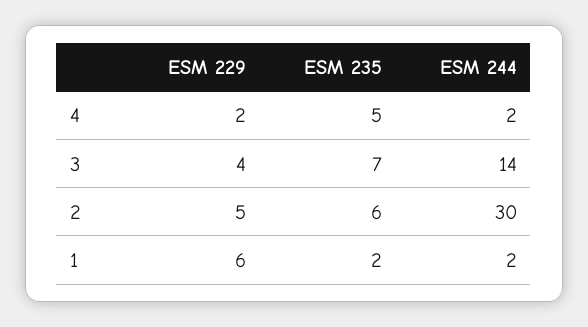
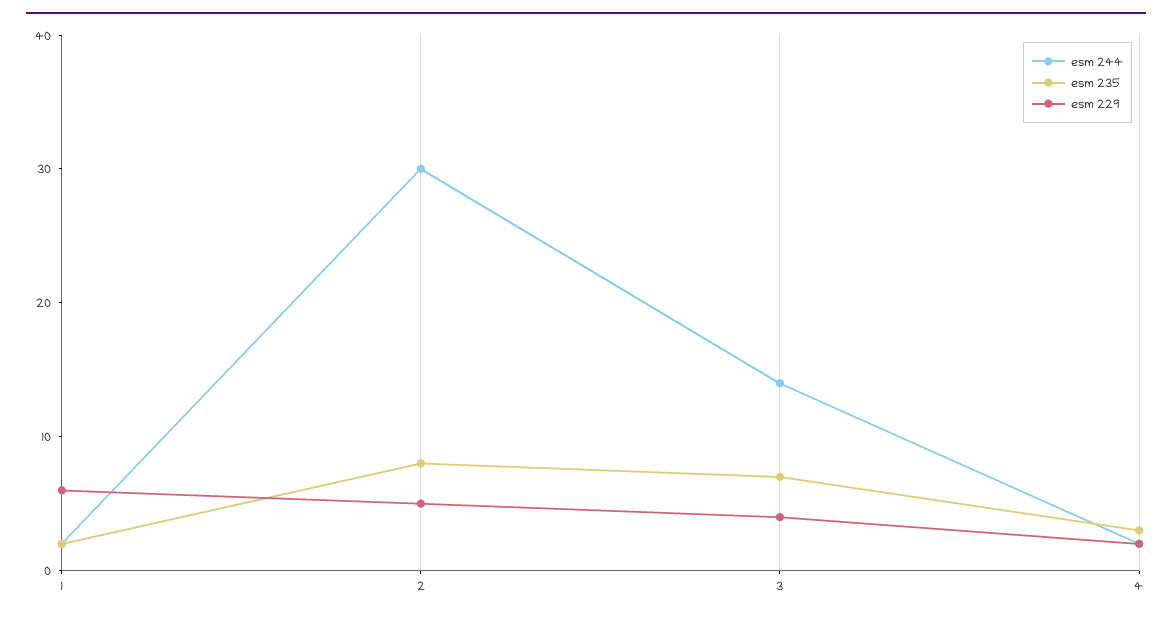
  {
    "ESM 229": {
      "4": 2,
      "3": 4,
      "2": 5,
      "1": 6
    },
    "ESM 235": {
-     "4": 5,
+     "4": 3,
      "3": 7,
-     "2": 6,
+     "2": 8,
      "1": 2
    },
    "ESM 244": {
      "4": 2,
      "3": 14,
      "2": 30,
      "1": 2
    }
  }

